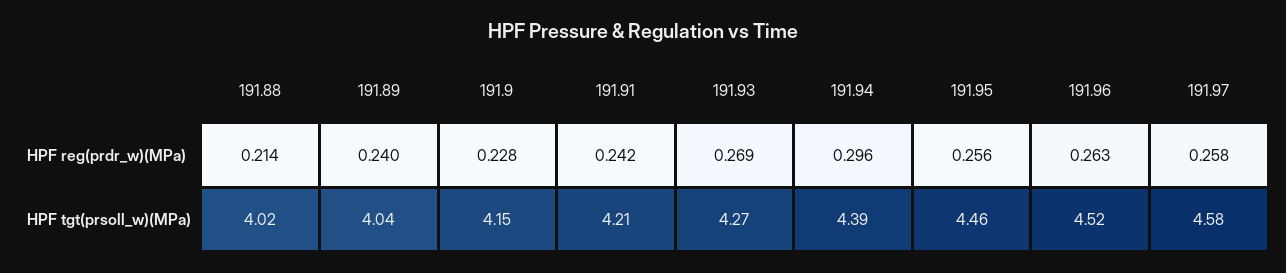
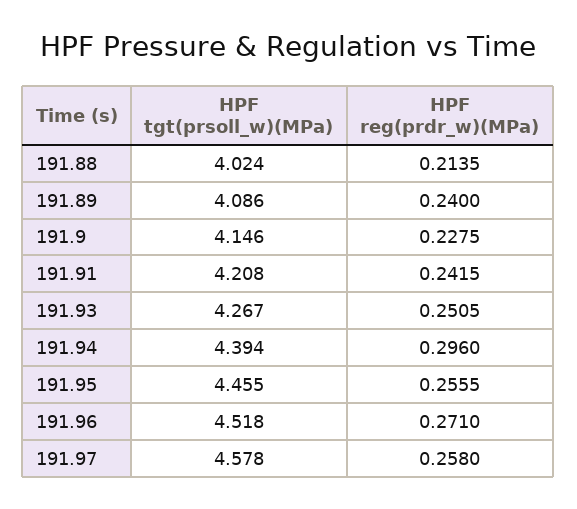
  {
    "191.88": {
      "HPF reg(prdr_w)(MPa)": 0.2135,
      "HPF tgt(prsoll_w)(MPa)": 4.024
    },
    "191.89": {
      "HPF reg(prdr_w)(MPa)": 0.24,
-     "HPF tgt(prsoll_w)(MPa)": 4.04
+     "HPF tgt(prsoll_w)(MPa)": 4.086
    },
    "191.9": {
      "HPF reg(prdr_w)(MPa)": 0.2275,
      "HPF tgt(prsoll_w)(MPa)": 4.146
    },
    "191.91": {
      "HPF reg(prdr_w)(MPa)": 0.2415,
      "HPF tgt(prsoll_w)(MPa)": 4.208
    },
    "191.93": {
-     "HPF reg(prdr_w)(MPa)": 0.269,
+     "HPF reg(prdr_w)(MPa)": 0.2505,
      "HPF tgt(prsoll_w)(MPa)": 4.267
    },
    "191.94": {
      "HPF reg(prdr_w)(MPa)": 0.296,
      "HPF tgt(prsoll_w)(MPa)": 4.394
    },
    "191.95": {
      "HPF reg(prdr_w)(MPa)": 0.2555,
      "HPF tgt(prsoll_w)(MPa)": 4.455
    },
    "191.96": {
-     "HPF reg(prdr_w)(MPa)": 0.263,
+     "HPF reg(prdr_w)(MPa)": 0.271,
      "HPF tgt(prsoll_w)(MPa)": 4.518
    },
    "191.97": {
      "HPF reg(prdr_w)(MPa)": 0.258,
      "HPF tgt(prsoll_w)(MPa)": 4.578
    }
  }

